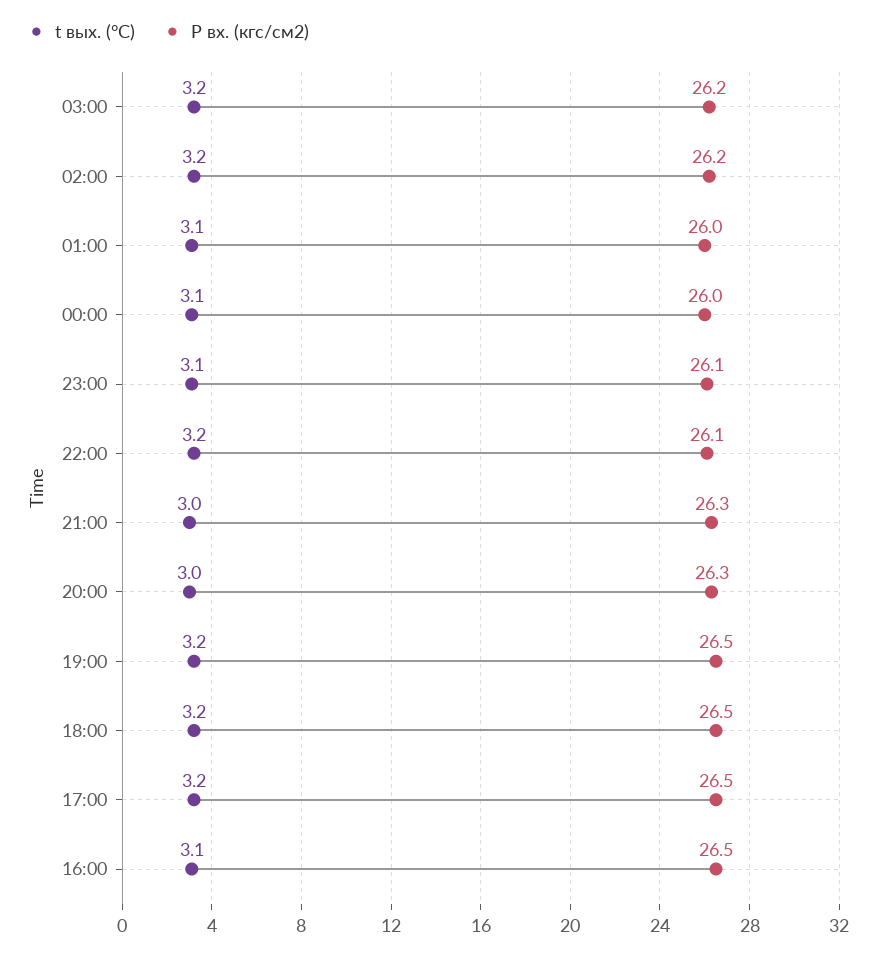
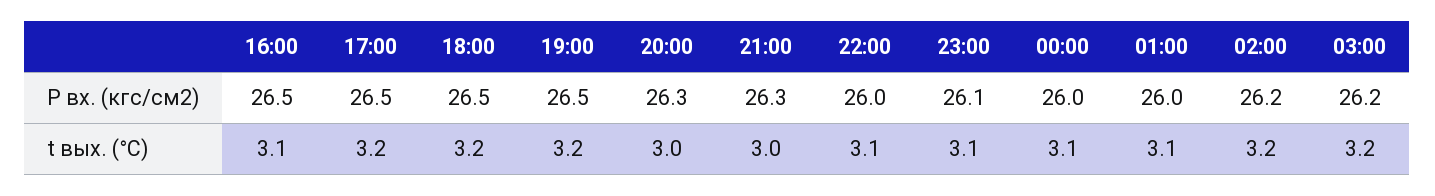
  {
    "t вых. (°C)": {
      "03:00": 3.2,
      "02:00": 3.2,
      "01:00": 3.1,
      "00:00": 3.1,
      "23:00": 3.1,
-     "22:00": 3.2,
+     "22:00": 3.1,
      "21:00": 3,
      "20:00": 3,
      "19:00": 3.2,
      "18:00": 3.2,
      "17:00": 3.2,
      "16:00": 3.1
    },
    "P вх. (кгс/см2)": {
      "03:00": 26.2,
      "02:00": 26.2,
      "01:00": 26,
      "00:00": 26,
      "23:00": 26.1,
-     "22:00": 26.1,
+     "22:00": 26,
      "21:00": 26.3,
      "20:00": 26.3,
      "19:00": 26.5,
      "18:00": 26.5,
      "17:00": 26.5,
      "16:00": 26.5
    }
  }

